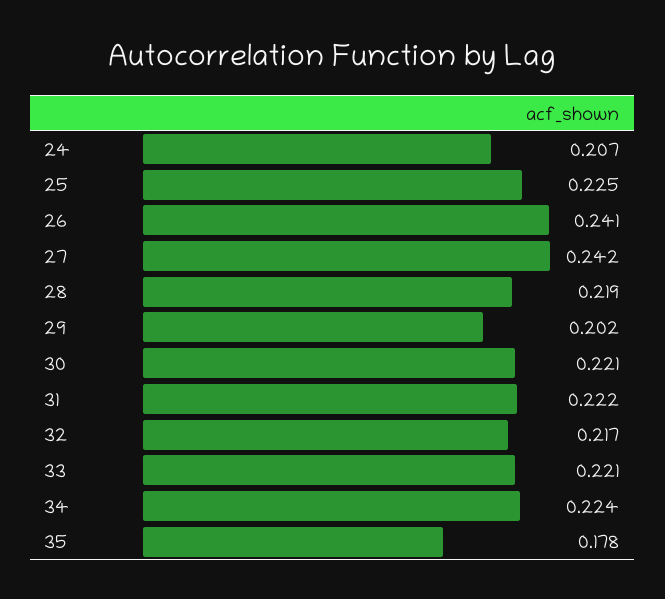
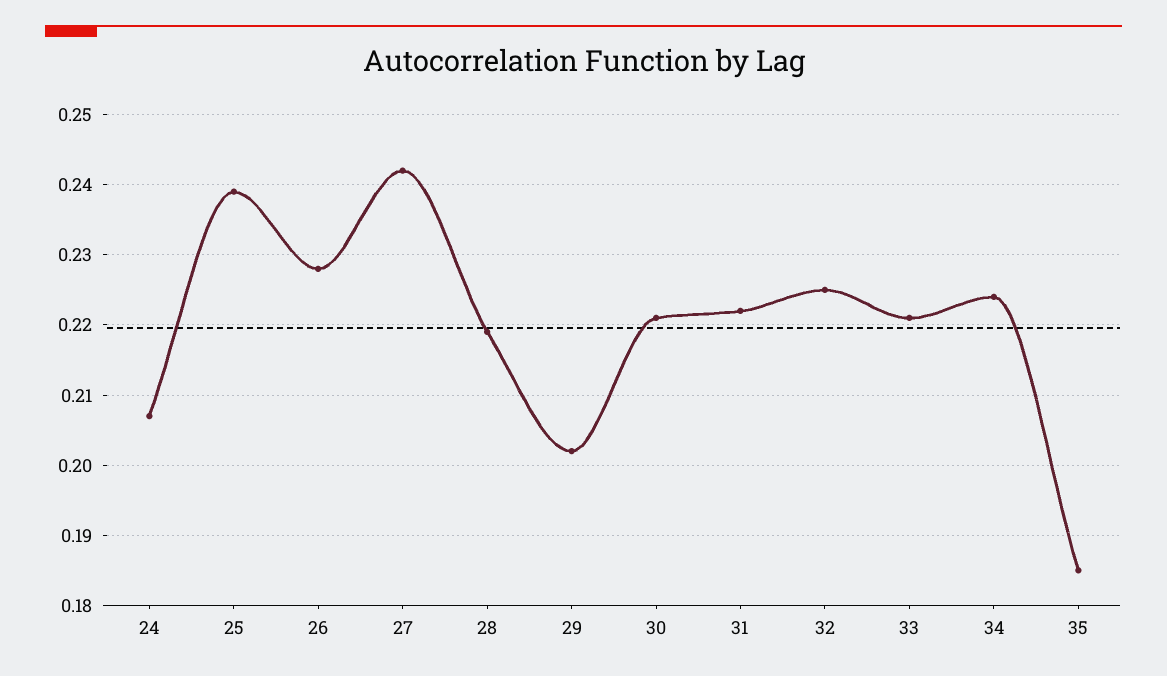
  {
    "24": 0.207,
-   "25": 0.225,
+   "25": 0.239,
-   "26": 0.241,
+   "26": 0.228,
    "27": 0.242,
    "28": 0.219,
    "29": 0.202,
    "30": 0.221,
    "31": 0.222,
-   "32": 0.217,
+   "32": 0.225,
    "33": 0.221,
    "34": 0.224,
-   "35": 0.178
+   "35": 0.185
  }

